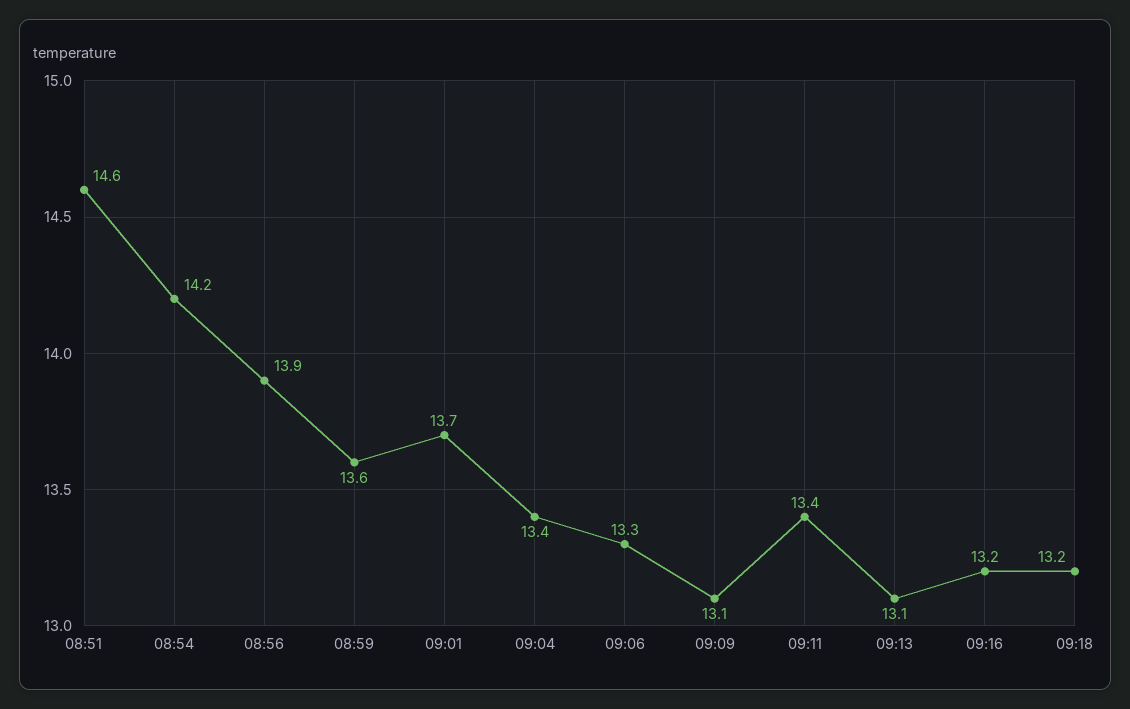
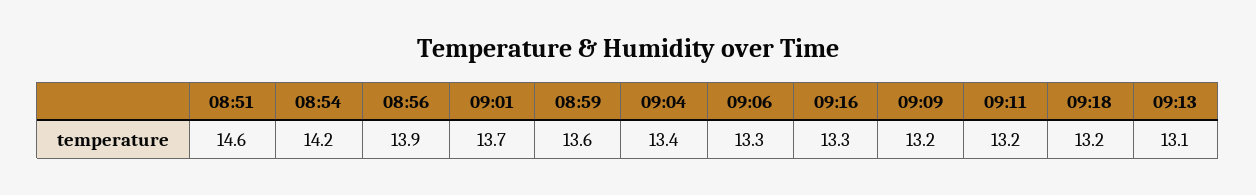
  {
    "08:51": 14.6,
    "08:54": 14.2,
    "08:56": 13.9,
    "08:59": 13.6,
    "09:01": 13.7,
    "09:04": 13.4,
    "09:06": 13.3,
-   "09:09": 13.1,
+   "09:09": 13.2,
-   "09:11": 13.4,
+   "09:11": 13.2,
    "09:13": 13.1,
-   "09:16": 13.2,
+   "09:16": 13.3,
    "09:18": 13.2
  }

